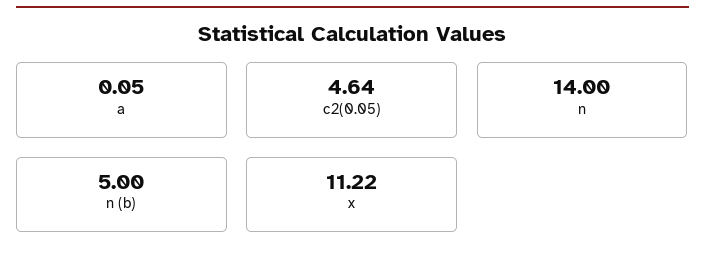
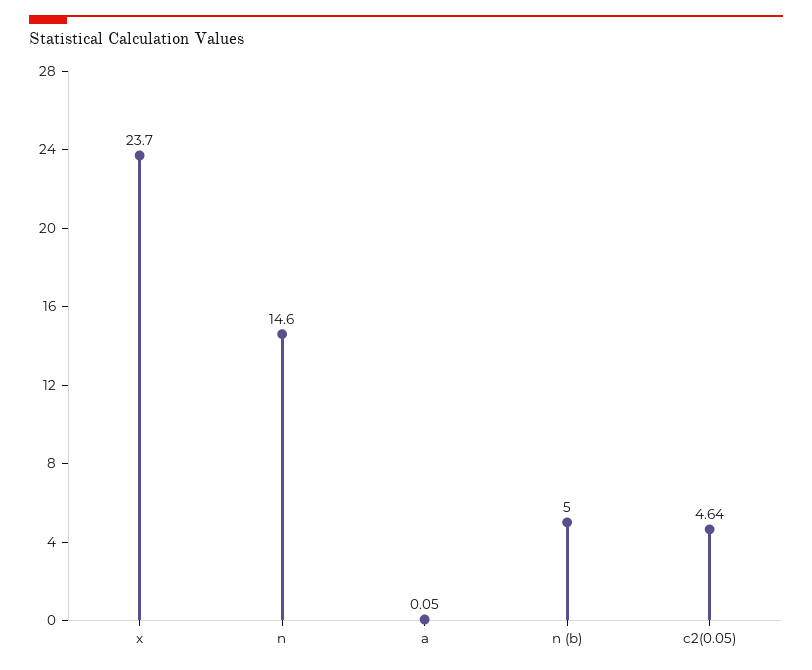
  {
    "a": 0.05,
    "c2(0.05)": 4.64,
-   "n": 14,
+   "n": 14.6,
    "n (b)": 5,
-   "x": 11.22
+   "x": 23.7
  }

